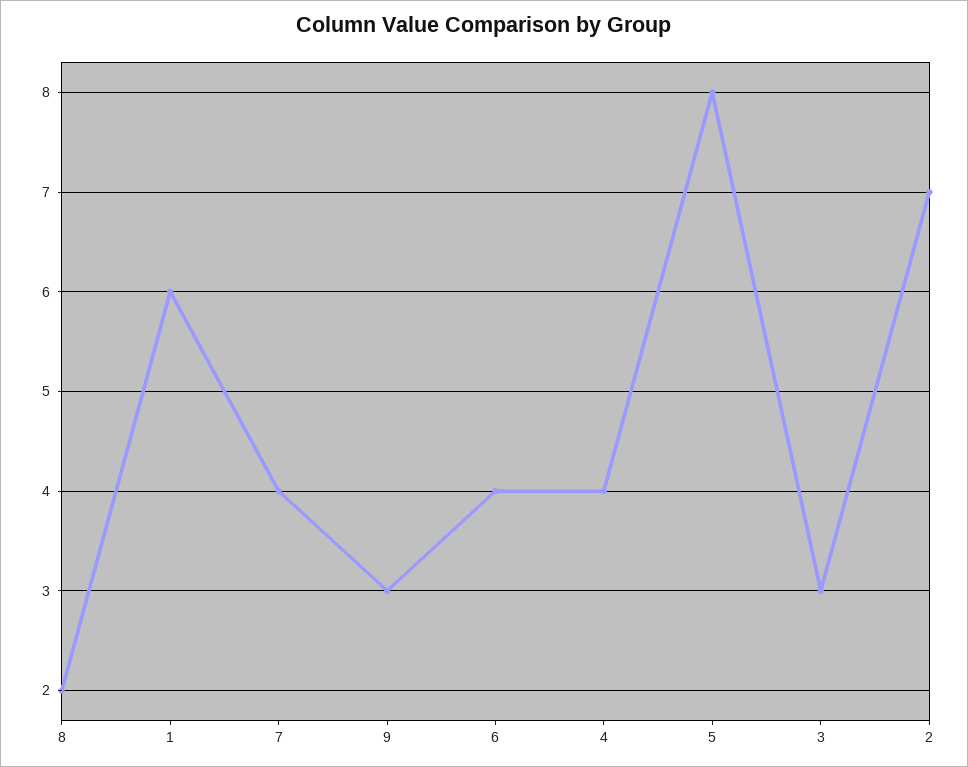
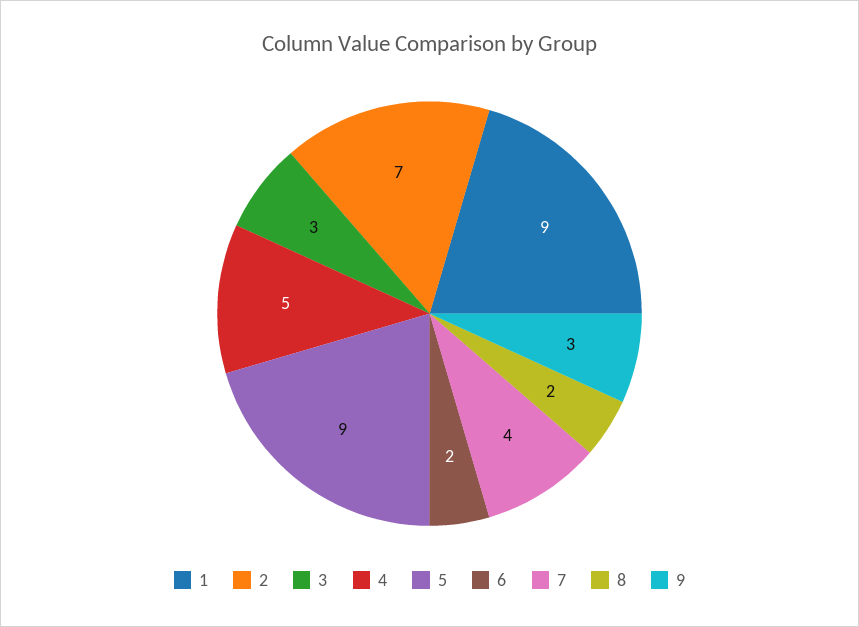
  {
    "8": 2,
-   "1": 6,
+   "1": 9,
    "7": 4,
    "9": 3,
-   "6": 4,
+   "6": 2,
-   "4": 4,
+   "4": 5,
-   "5": 8,
+   "5": 9,
    "3": 3,
    "2": 7
  }

